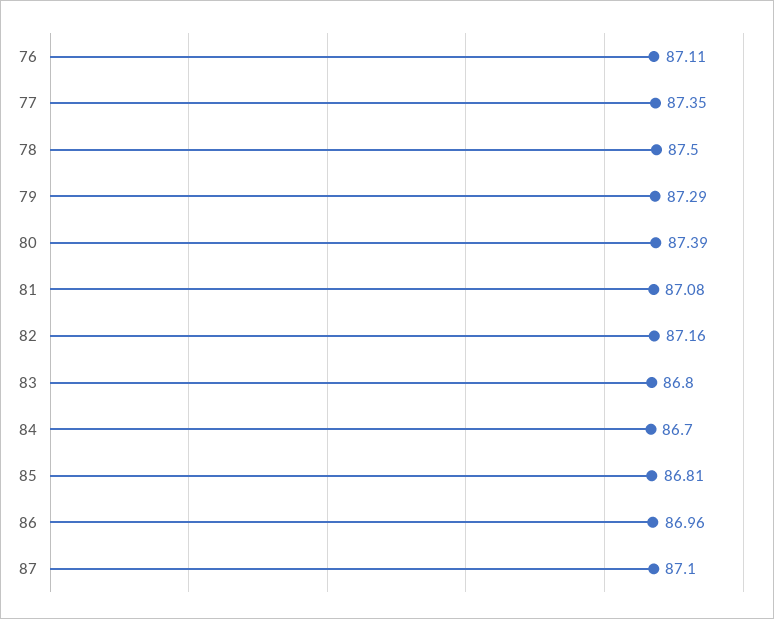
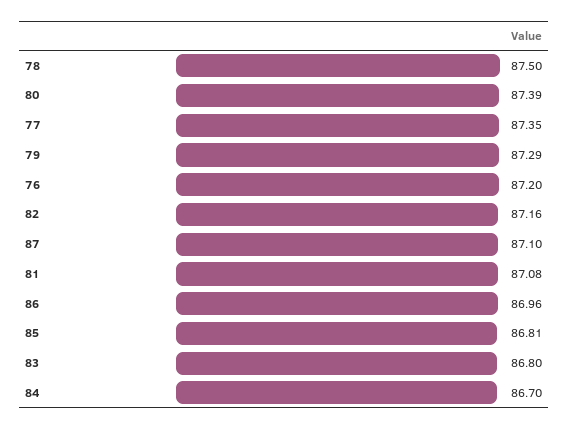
  {
-   "76": 87.11,
+   "76": 87.2,
    "77": 87.35,
    "78": 87.5,
    "79": 87.29,
    "80": 87.39,
    "81": 87.08,
    "82": 87.16,
    "83": 86.8,
    "84": 86.7,
    "85": 86.81,
    "86": 86.96,
    "87": 87.1
  }

